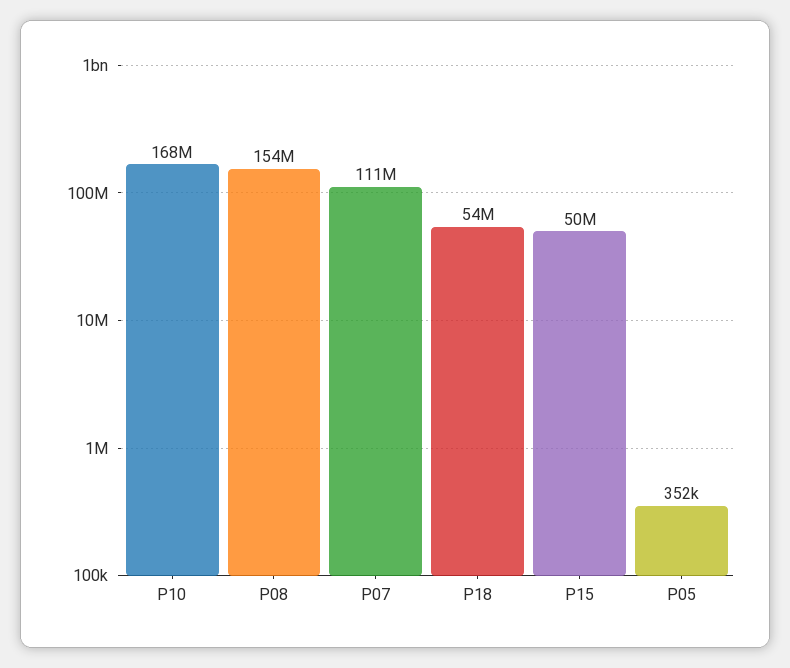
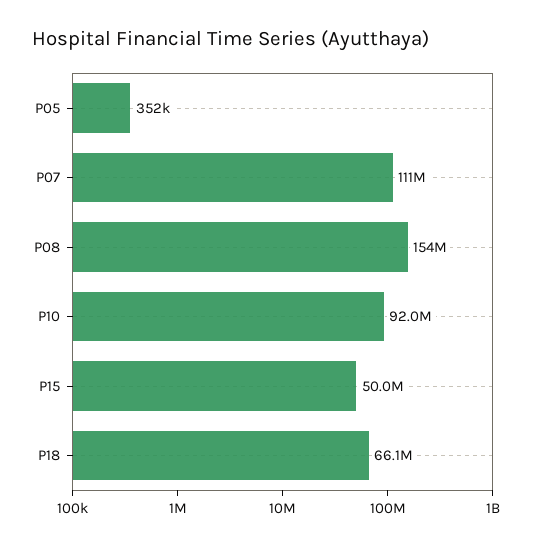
  {
-   "P10": 168000000,
+   "P10": 92000000,
    "P08": 154000000,
    "P07": 111000000,
-   "P18": 54000000,
+   "P18": 66100000,
    "P15": 50000000,
    "P05": 352000
  }

